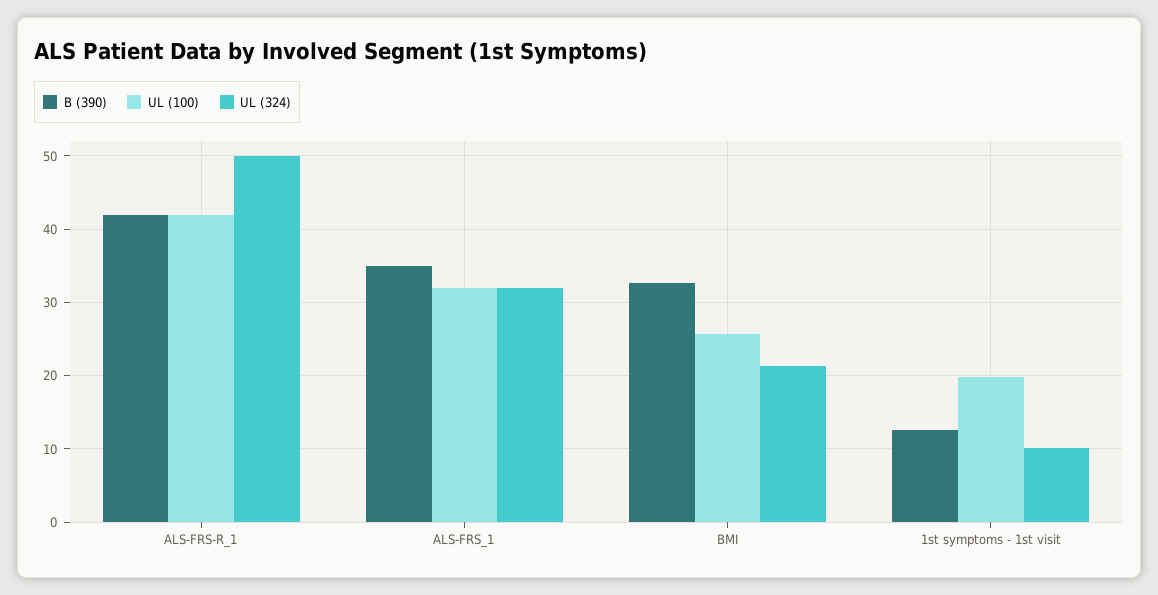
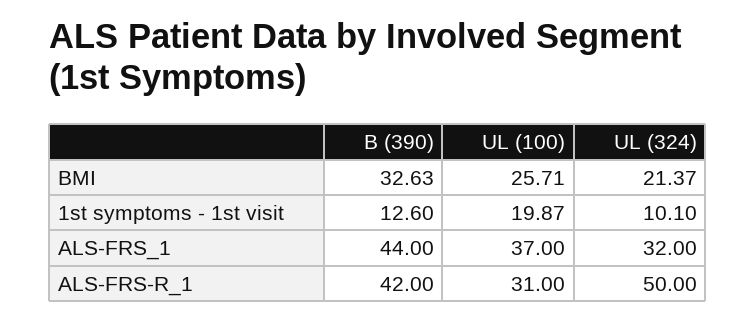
  {
    "B (390)": {
      "ALS-FRS-R_1": 42,
-     "ALS-FRS_1": 35,
+     "ALS-FRS_1": 44,
      "BMI": 32.63,
      "1st symptoms - 1st visit": 12.6
    },
    "UL (100)": {
-     "ALS-FRS-R_1": 42,
+     "ALS-FRS-R_1": 31,
-     "ALS-FRS_1": 32,
+     "ALS-FRS_1": 37,
      "BMI": 25.71,
      "1st symptoms - 1st visit": 19.87
    },
    "UL (324)": {
      "ALS-FRS-R_1": 50,
      "ALS-FRS_1": 32,
      "BMI": 21.37,
      "1st symptoms - 1st visit": 10.1
    }
  }

